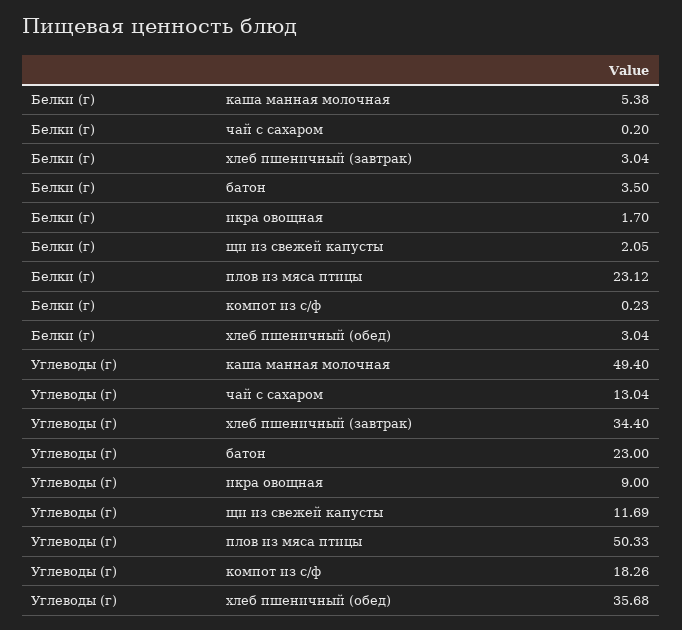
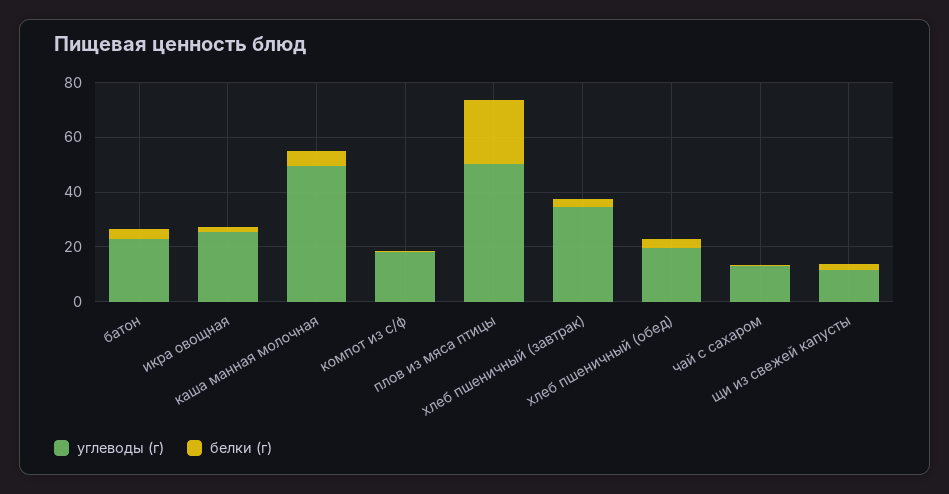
  {
    "Белки (г)": {
      "каша манная молочная": 5.38,
      "чай с сахаром": 0.2,
      "хлеб пшеничный (завтрак)": 3.04,
      "батон": 3.5,
      "икра овощная": 1.7,
      "щи из свежей капусты": 2.05,
      "плов из мяса птицы": 23.12,
      "компот из с/ф": 0.23,
      "хлеб пшеничный (обед)": 3.04
    },
    "Углеводы (г)": {
      "каша манная молочная": 49.4,
      "чай с сахаром": 13.04,
      "хлеб пшеничный (завтрак)": 34.4,
      "батон": 23,
-     "икра овощная": 9,
+     "икра овощная": 25,
      "щи из свежей капусты": 11.69,
      "плов из мяса птицы": 50.33,
      "компот из с/ф": 18.26,
-     "хлеб пшеничный (обед)": 35.68
+     "хлеб пшеничный (обед)": 20
    }
  }

